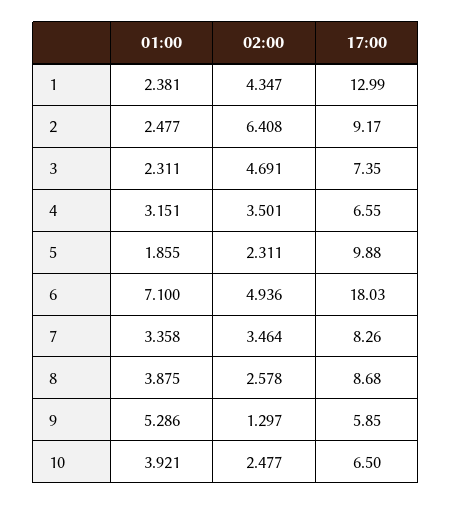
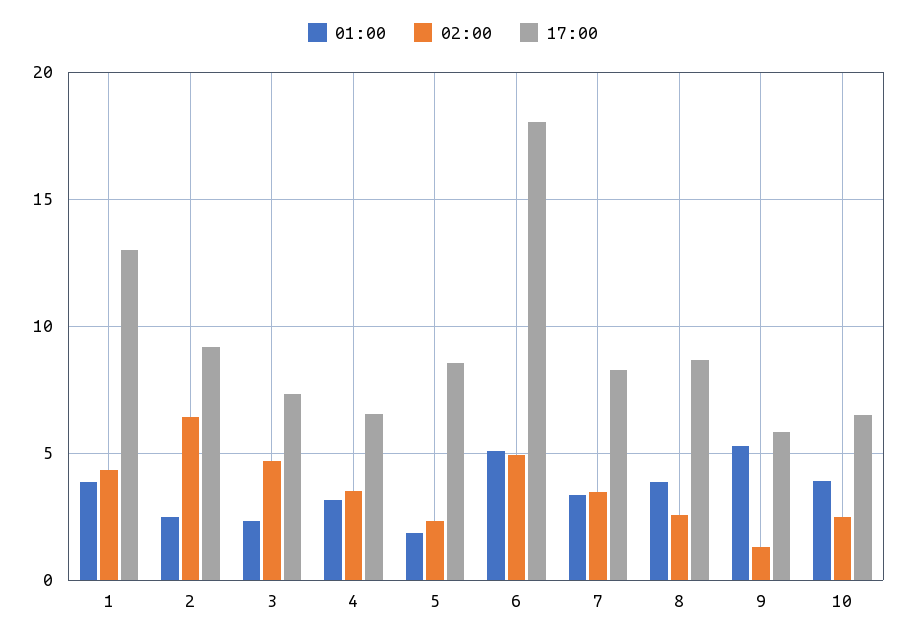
  {
    "01:00": {
-     "1": 2.381,
+     "1": 4,
      "2": 2.477,
      "3": 2.311,
      "4": 3.151,
      "5": 1.855,
-     "6": 7.1,
+     "6": 5,
      "7": 3.358,
      "8": 3.875,
      "9": 5.286,
      "10": 3.921
    },
    "02:00": {
      "1": 4.347,
      "2": 6.408,
      "3": 4.691,
      "4": 3.501,
      "5": 2.311,
      "6": 4.936,
      "7": 3.464,
      "8": 2.578,
      "9": 1.297,
      "10": 2.477
    },
    "17:00": {
      "1": 12.99,
      "2": 9.17,
      "3": 7.35,
      "4": 6.55,
-     "5": 9.88,
+     "5": 8.5,
      "6": 18.03,
      "7": 8.26,
      "8": 8.68,
      "9": 5.85,
      "10": 6.5
    }
  }

